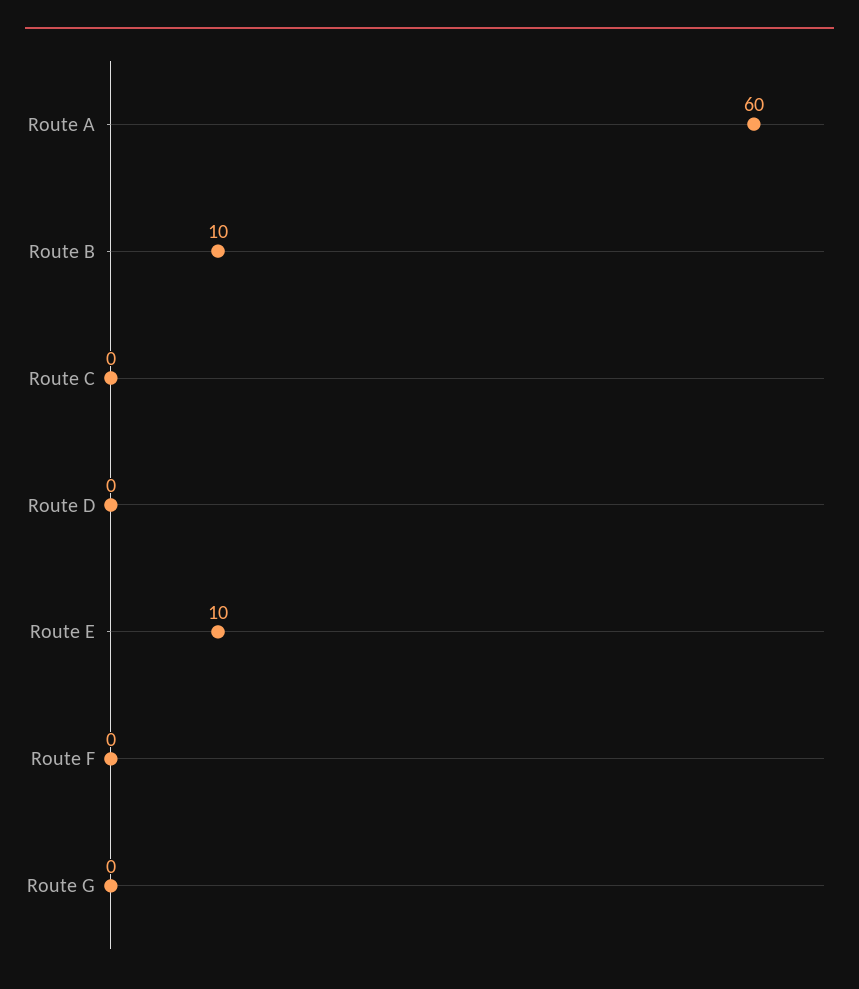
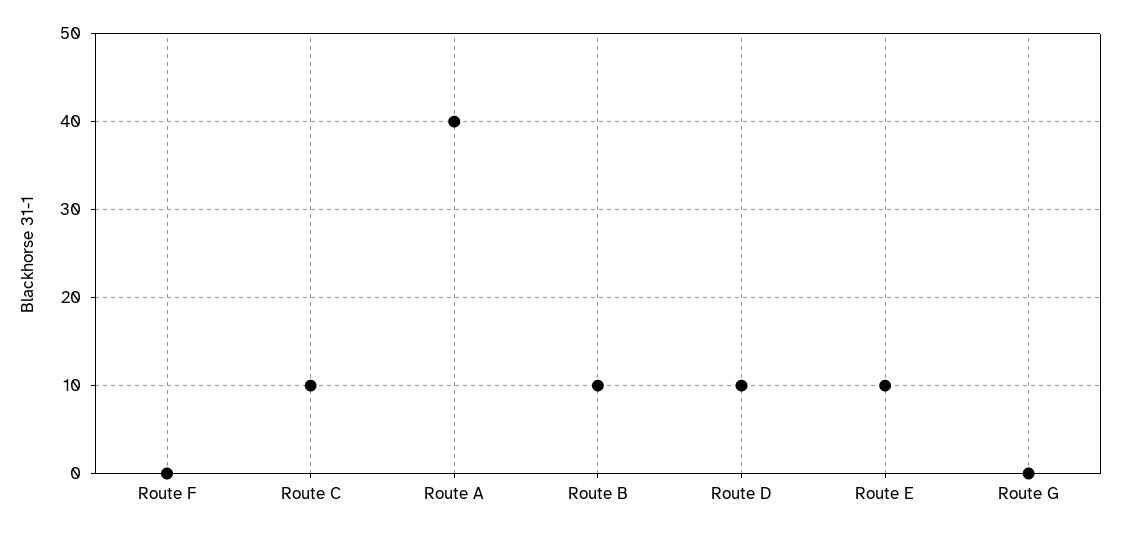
  {
-   "Route A": 60,
+   "Route A": 40,
    "Route B": 10,
-   "Route C": 0,
+   "Route C": 10,
-   "Route D": 0,
+   "Route D": 10,
    "Route E": 10,
    "Route F": 0,
    "Route G": 0
  }

